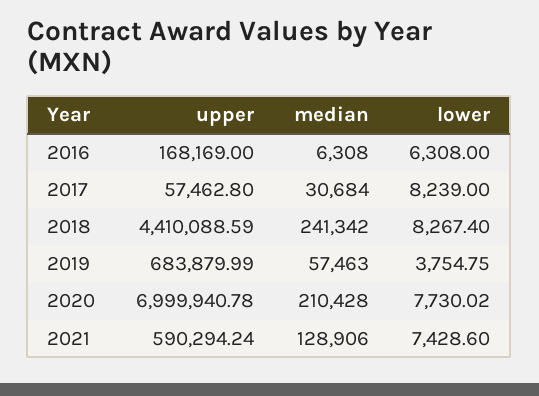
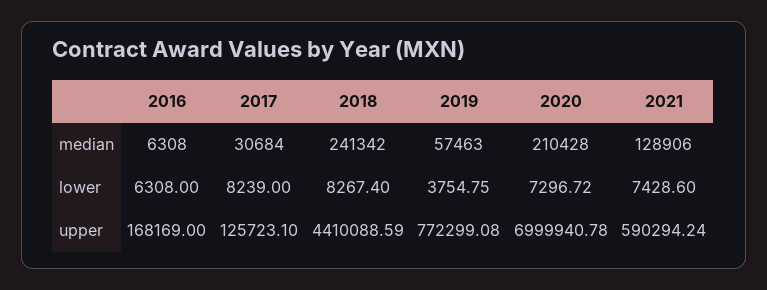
  {
    "upper": {
      "2016": 168169,
-     "2017": 57462.8,
+     "2017": 125723.1,
      "2018": 4410088.59,
-     "2019": 683879.99,
+     "2019": 772299.08,
      "2020": 6999940.78,
      "2021": 590294.24
    },
    "median": {
      "2016": 6308,
      "2017": 30684,
      "2018": 241342,
      "2019": 57463,
      "2020": 210428,
      "2021": 128906
    },
    "lower": {
      "2016": 6308,
      "2017": 8239,
      "2018": 8267.4,
      "2019": 3754.75,
-     "2020": 7730.02,
+     "2020": 7296.72,
      "2021": 7428.6
    }
  }

